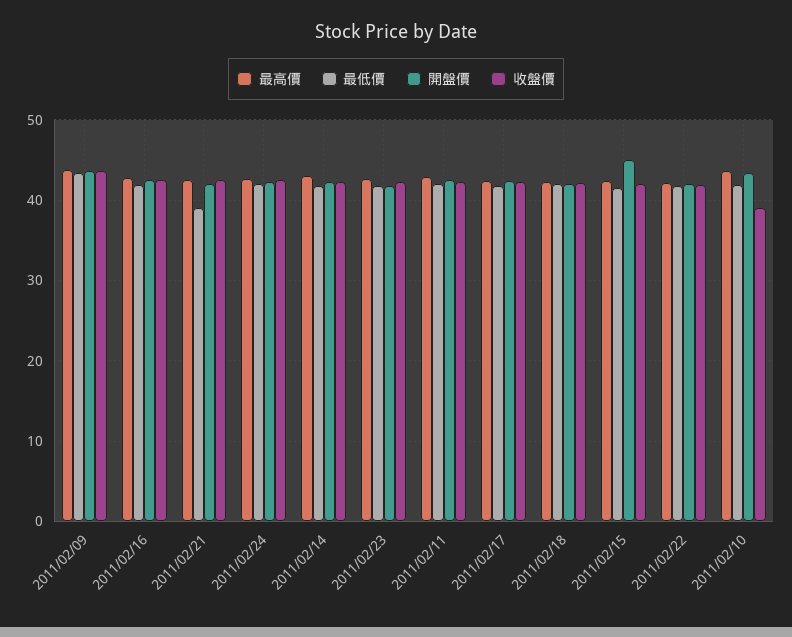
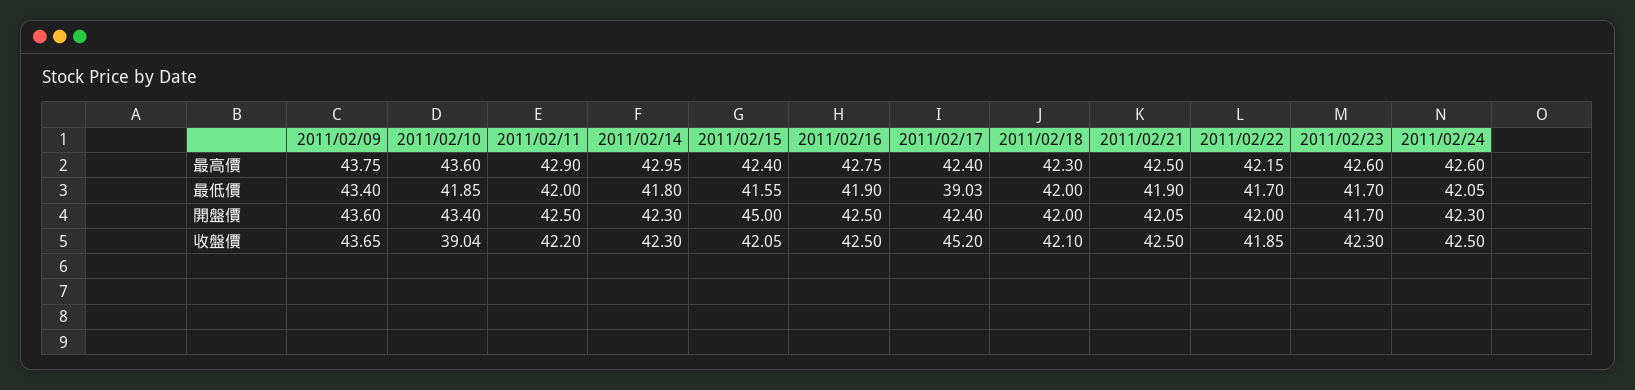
  {
    "最高價": {
      "2011/02/09": 43.75,
      "2011/02/16": 42.75,
      "2011/02/21": 42.5,
      "2011/02/24": 42.6,
      "2011/02/14": 42.95,
      "2011/02/23": 42.6,
      "2011/02/11": 42.9,
      "2011/02/17": 42.4,
      "2011/02/18": 42.3,
      "2011/02/15": 42.4,
      "2011/02/22": 42.15,
      "2011/02/10": 43.6
    },
    "最低價": {
      "2011/02/09": 43.4,
      "2011/02/16": 41.9,
-     "2011/02/21": 39,
+     "2011/02/21": 41.9,
      "2011/02/24": 42.05,
      "2011/02/14": 41.8,
      "2011/02/23": 41.7,
      "2011/02/11": 42,
-     "2011/02/17": 42,
+     "2011/02/17": 39.03,
      "2011/02/18": 42,
      "2011/02/15": 41.55,
      "2011/02/22": 41.7,
      "2011/02/10": 41.85
    },
    "開盤價": {
      "2011/02/09": 43.6,
      "2011/02/16": 42.5,
      "2011/02/21": 42.05,
      "2011/02/24": 42.3,
      "2011/02/14": 42.3,
      "2011/02/23": 41.7,
      "2011/02/11": 42.5,
      "2011/02/17": 42.4,
      "2011/02/18": 42,
      "2011/02/15": 45,
      "2011/02/22": 42,
      "2011/02/10": 43.4
    },
    "收盤價": {
      "2011/02/09": 43.65,
      "2011/02/16": 42.5,
      "2011/02/21": 42.5,
      "2011/02/24": 42.5,
      "2011/02/14": 42.3,
      "2011/02/23": 42.3,
      "2011/02/11": 42.2,
-     "2011/02/17": 42,
+     "2011/02/17": 45.2,
      "2011/02/18": 42.1,
      "2011/02/15": 42.05,
      "2011/02/22": 41.85,
      "2011/02/10": 39.04
    }
  }

